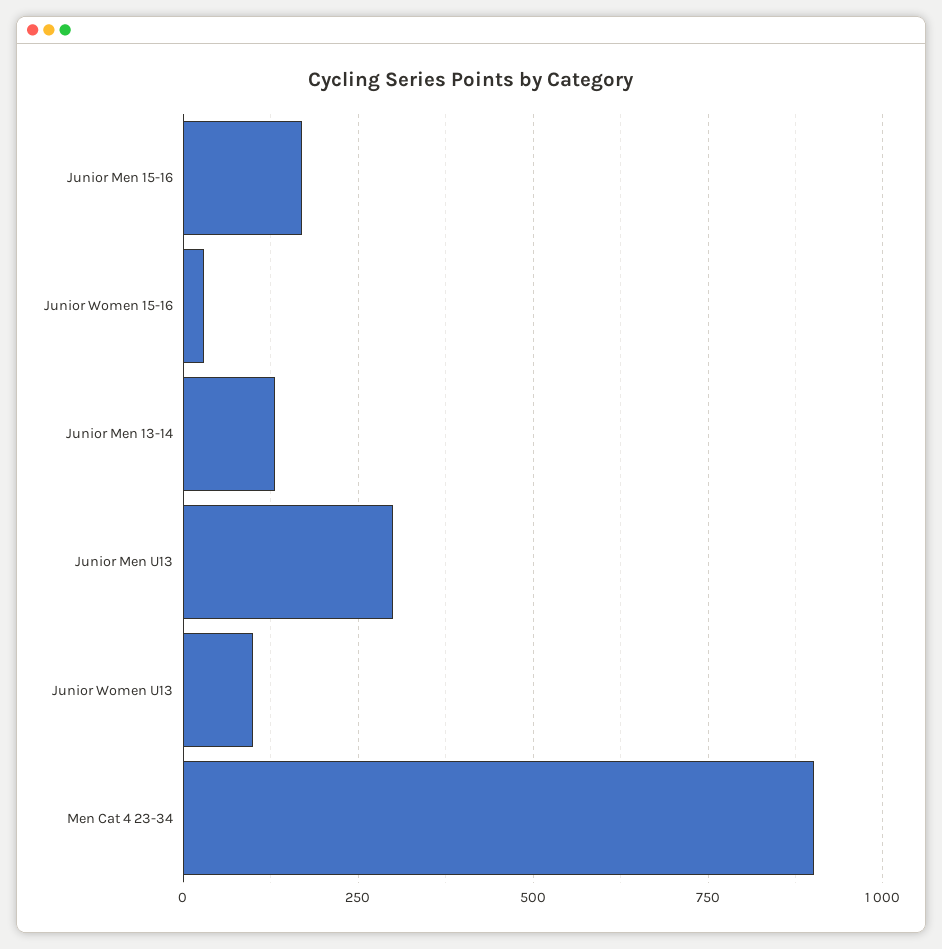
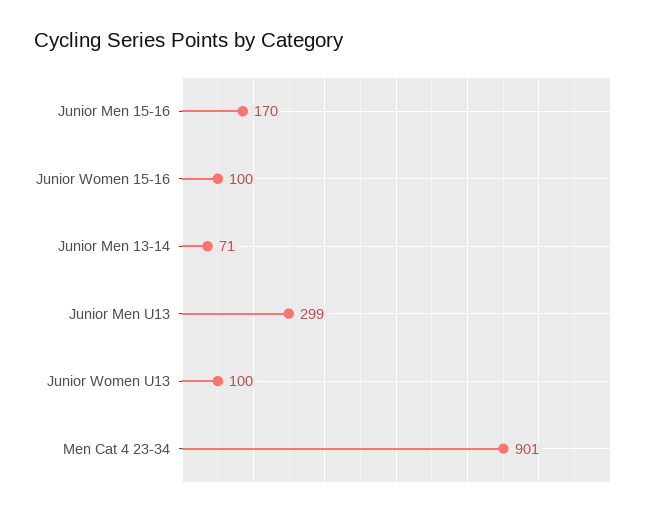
  {
    "Junior Men 15-16": 170,
-   "Junior Women 15-16": 25,
+   "Junior Women 15-16": 100,
-   "Junior Men 13-14": 125,
+   "Junior Men 13-14": 71,
    "Junior Men U13": 299,
    "Junior Women U13": 100,
    "Men Cat 4 23-34": 901
  }

